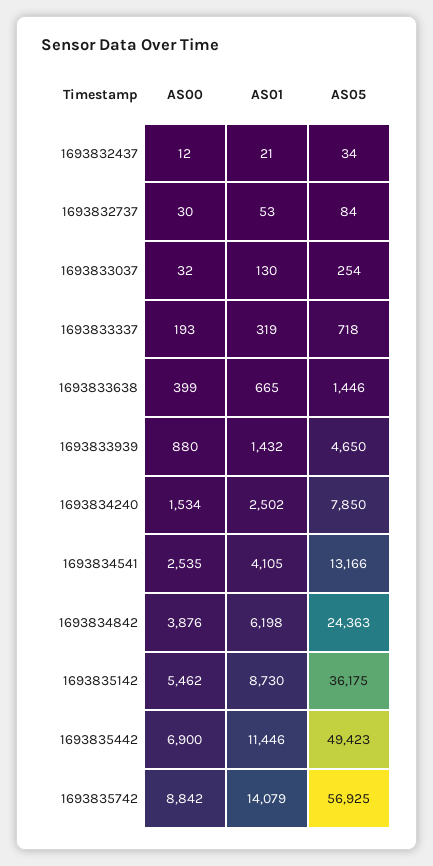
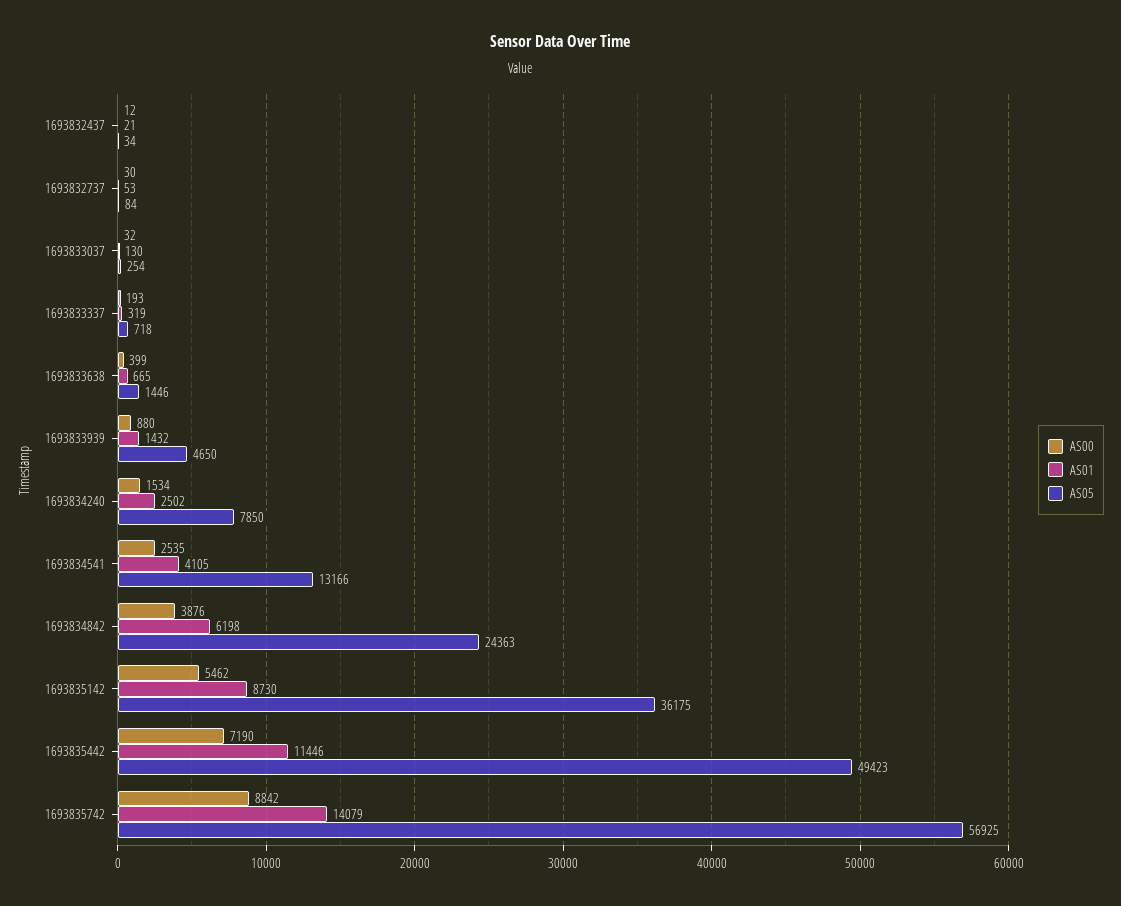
  {
    "AS00": {
      "1693832437": 12,
      "1693832737": 30,
      "1693833037": 32,
      "1693833337": 193,
      "1693833638": 399,
      "1693833939": 880,
      "1693834240": 1534,
      "1693834541": 2535,
      "1693834842": 3876,
      "1693835142": 5462,
-     "1693835442": 6900,
+     "1693835442": 7190,
      "1693835742": 8842
    },
    "AS01": {
      "1693832437": 21,
      "1693832737": 53,
      "1693833037": 130,
      "1693833337": 319,
      "1693833638": 665,
      "1693833939": 1432,
      "1693834240": 2502,
      "1693834541": 4105,
      "1693834842": 6198,
      "1693835142": 8730,
      "1693835442": 11446,
      "1693835742": 14079
    },
    "AS05": {
      "1693832437": 34,
      "1693832737": 84,
      "1693833037": 254,
      "1693833337": 718,
      "1693833638": 1446,
      "1693833939": 4650,
      "1693834240": 7850,
      "1693834541": 13166,
      "1693834842": 24363,
      "1693835142": 36175,
      "1693835442": 49423,
      "1693835742": 56925
    }
  }

